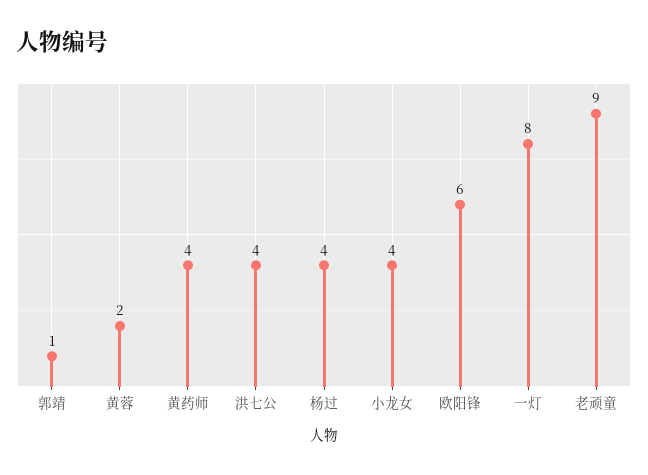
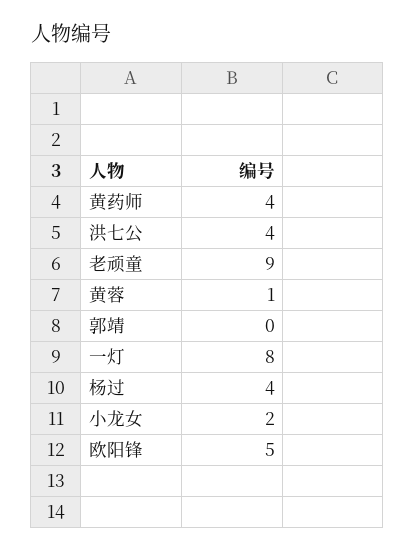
  {
-   "郭靖": 1,
+   "郭靖": 0,
-   "黄蓉": 2,
+   "黄蓉": 1,
    "黄药师": 4,
    "洪七公": 4,
    "杨过": 4,
-   "小龙女": 4,
+   "小龙女": 2,
-   "欧阳锋": 6,
+   "欧阳锋": 5,
    "一灯": 8,
    "老顽童": 9
  }

